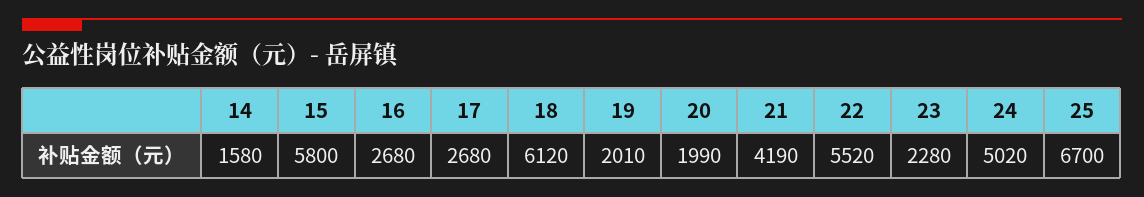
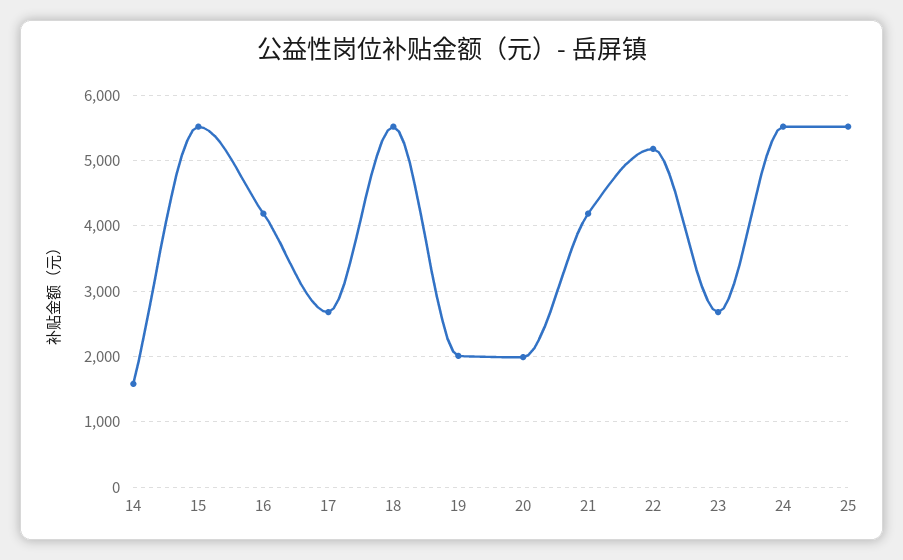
  {
    "14": 1580,
-   "15": 5800,
+   "15": 5500,
-   "16": 2680,
+   "16": 4200,
    "17": 2680,
-   "18": 6120,
+   "18": 5500,
    "19": 2010,
    "20": 1990,
    "21": 4190,
-   "22": 5520,
+   "22": 5200,
-   "23": 2280,
+   "23": 2700,
-   "24": 5020,
+   "24": 5500,
-   "25": 6700
+   "25": 5500
  }

